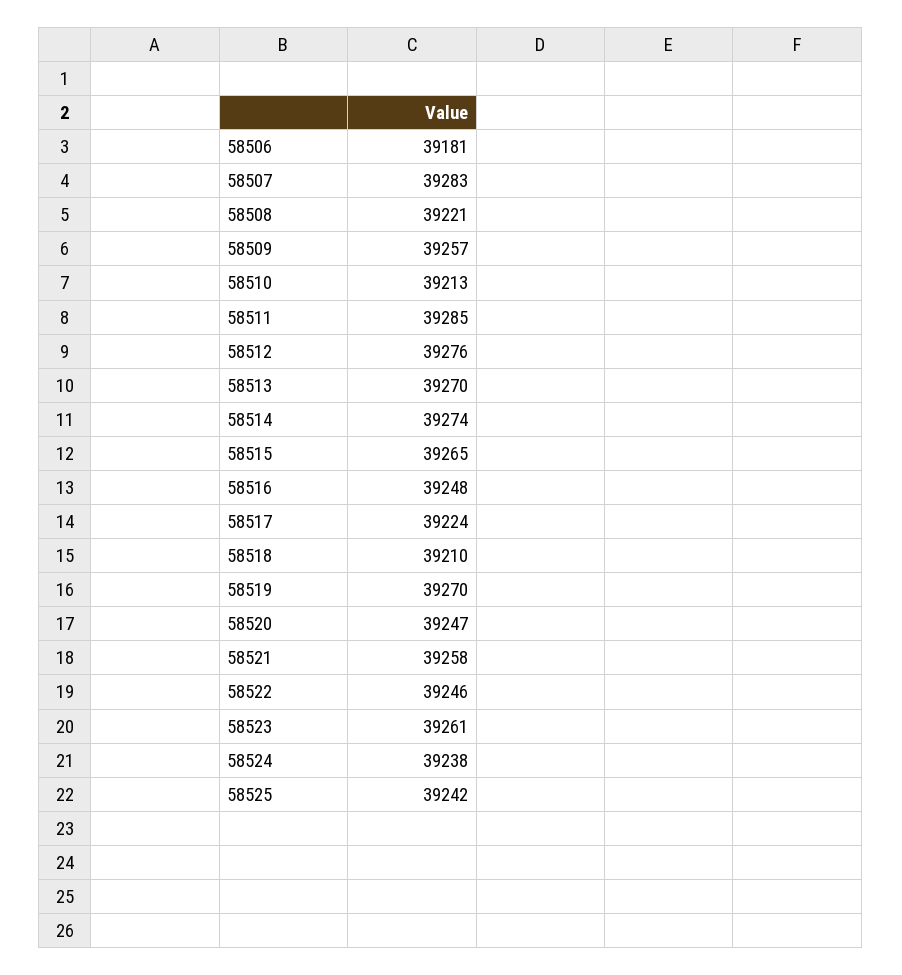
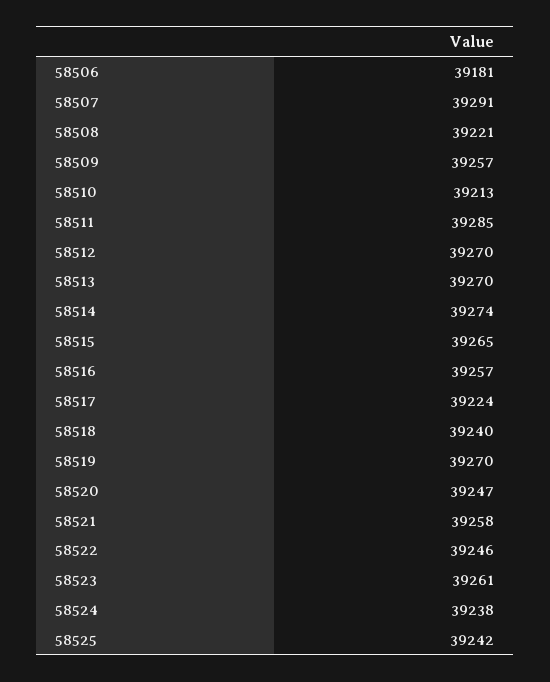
  {
    "58506": 39181,
-   "58507": 39283,
+   "58507": 39291,
    "58508": 39221,
    "58509": 39257,
    "58510": 39213,
    "58511": 39285,
-   "58512": 39276,
+   "58512": 39270,
    "58513": 39270,
    "58514": 39274,
    "58515": 39265,
-   "58516": 39248,
+   "58516": 39257,
    "58517": 39224,
-   "58518": 39210,
+   "58518": 39240,
    "58519": 39270,
    "58520": 39247,
    "58521": 39258,
    "58522": 39246,
    "58523": 39261,
    "58524": 39238,
    "58525": 39242
  }

